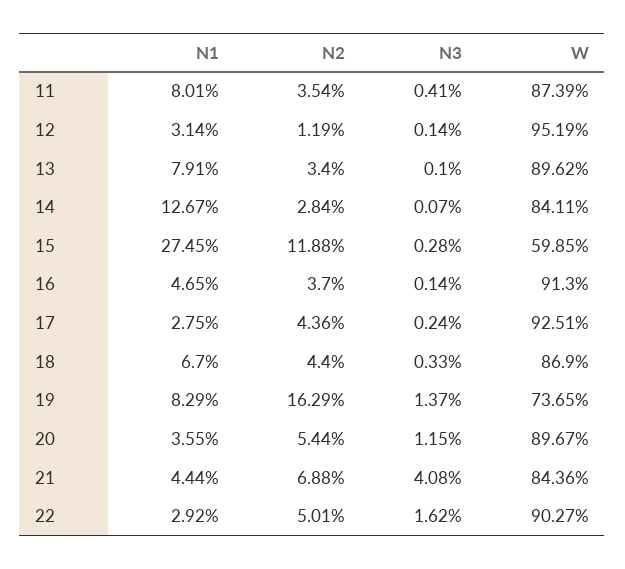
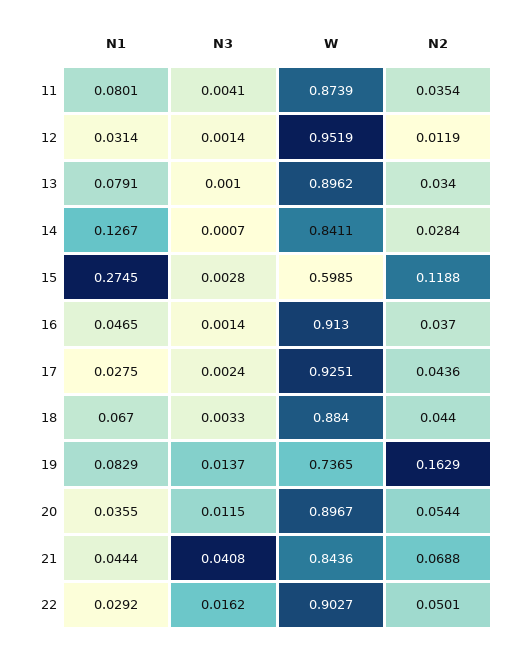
  {
    "N1": {
      "11": 0.0801,
      "12": 0.0314,
      "13": 0.0791,
      "14": 0.1267,
      "15": 0.2745,
      "16": 0.0465,
      "17": 0.0275,
      "18": 0.067,
      "19": 0.0829,
      "20": 0.0355,
      "21": 0.0444,
      "22": 0.0292
    },
    "N2": {
      "11": 0.0354,
      "12": 0.0119,
      "13": 0.034,
      "14": 0.0284,
      "15": 0.1188,
      "16": 0.037,
      "17": 0.0436,
      "18": 0.044,
      "19": 0.1629,
      "20": 0.0544,
      "21": 0.0688,
      "22": 0.0501
    },
    "N3": {
      "11": 0.0041,
      "12": 0.0014,
      "13": 0.001,
      "14": 0.0007,
      "15": 0.0028,
      "16": 0.0014,
      "17": 0.0024,
      "18": 0.0033,
      "19": 0.0137,
      "20": 0.0115,
      "21": 0.0408,
      "22": 0.0162
    },
    "W": {
      "11": 0.8739,
      "12": 0.9519,
      "13": 0.8962,
      "14": 0.8411,
      "15": 0.5985,
      "16": 0.913,
      "17": 0.9251,
-     "18": 0.869,
+     "18": 0.884,
      "19": 0.7365,
      "20": 0.8967,
      "21": 0.8436,
      "22": 0.9027
    }
  }

